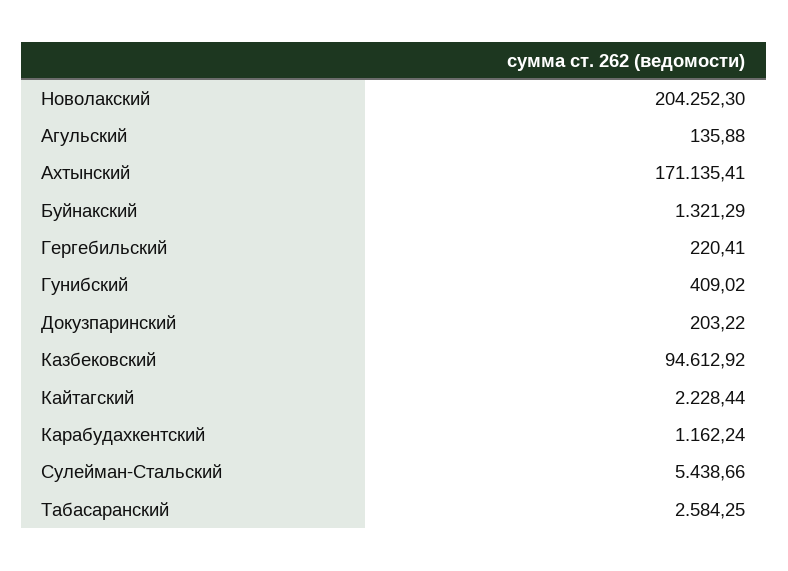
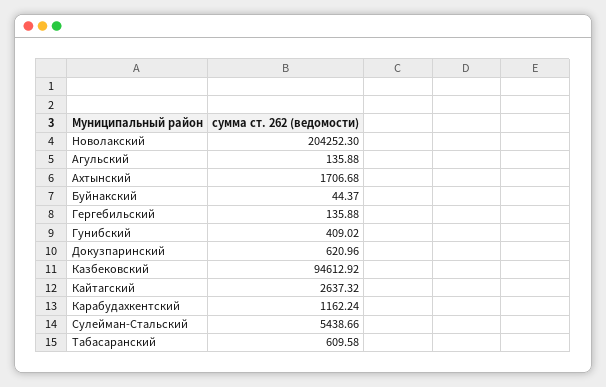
  {
    "Hоволакский": 204252.3,
    "Агульский": 135.88,
-   "Ахтынский": 171135.41,
+   "Ахтынский": 1706.68,
-   "Буйнакский": 1321.29,
+   "Буйнакский": 44.37,
-   "Гергебильский": 220.41,
+   "Гергебильский": 135.88,
    "Гунибский": 409.02,
-   "Докузпаринский": 203.22,
+   "Докузпаринский": 620.96,
    "Казбековский": 94612.92,
-   "Кайтагский": 2228.44,
+   "Кайтагский": 2637.32,
    "Карабудахкентский": 1162.24,
    "Сулeйман-Стальский": 5438.66,
-   "Табасаранский": 2584.25
+   "Табасаранский": 609.58
  }

